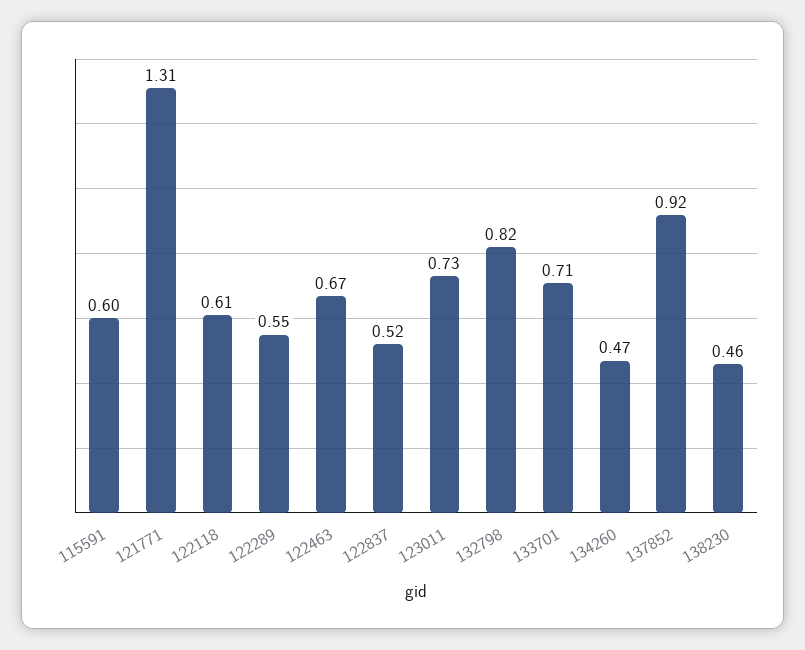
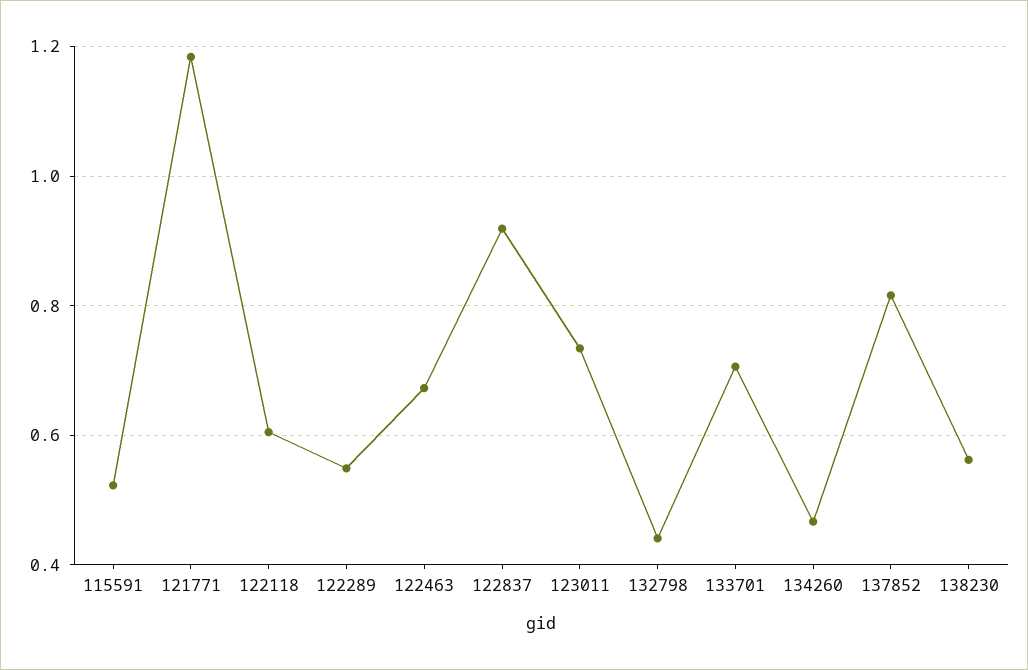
  {
-   "115591": 0.6,
+   "115591": 0.52,
-   "121771": 1.31,
+   "121771": 1.18,
    "122118": 0.61,
    "122289": 0.55,
    "122463": 0.67,
-   "122837": 0.52,
+   "122837": 0.92,
    "123011": 0.73,
-   "132798": 0.82,
+   "132798": 0.44,
    "133701": 0.71,
    "134260": 0.47,
-   "137852": 0.92,
+   "137852": 0.82,
-   "138230": 0.46
+   "138230": 0.56
  }

